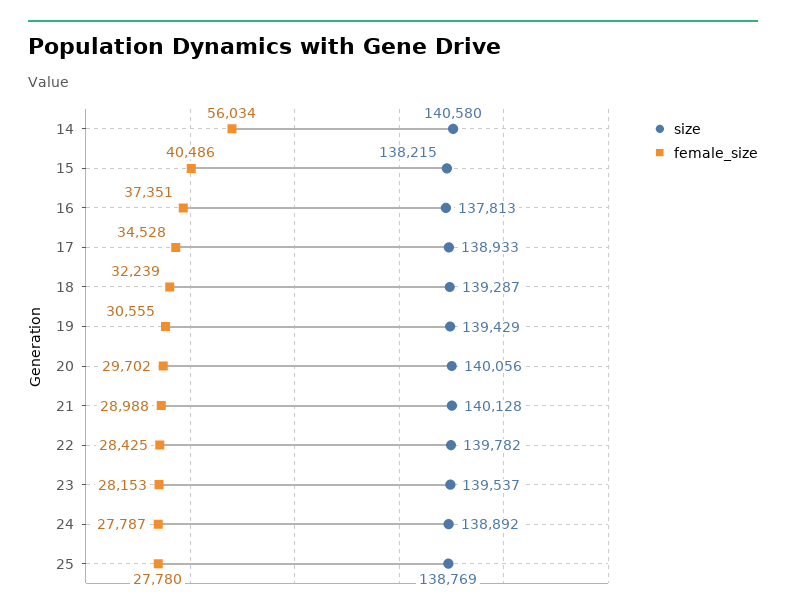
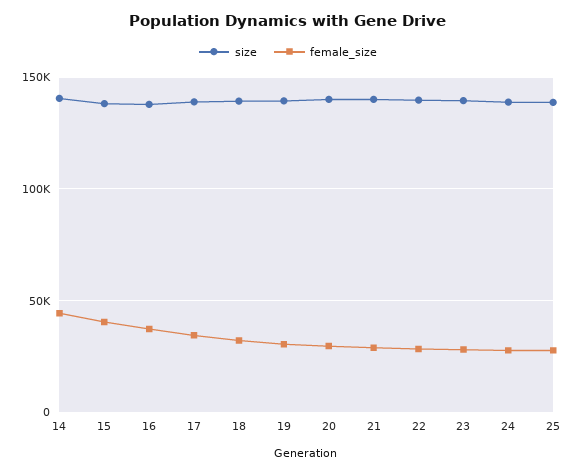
  {
    "size": {
      "14": 140580,
      "15": 138215,
      "16": 137813,
      "17": 138933,
      "18": 139287,
      "19": 139429,
      "20": 140056,
      "21": 140128,
      "22": 139782,
      "23": 139537,
      "24": 138892,
      "25": 138769
    },
    "female_size": {
-     "14": 56034,
+     "14": 45000,
      "15": 40486,
      "16": 37351,
      "17": 34528,
      "18": 32239,
      "19": 30555,
      "20": 29702,
      "21": 28988,
      "22": 28425,
      "23": 28153,
      "24": 27787,
      "25": 27780
    }
  }

